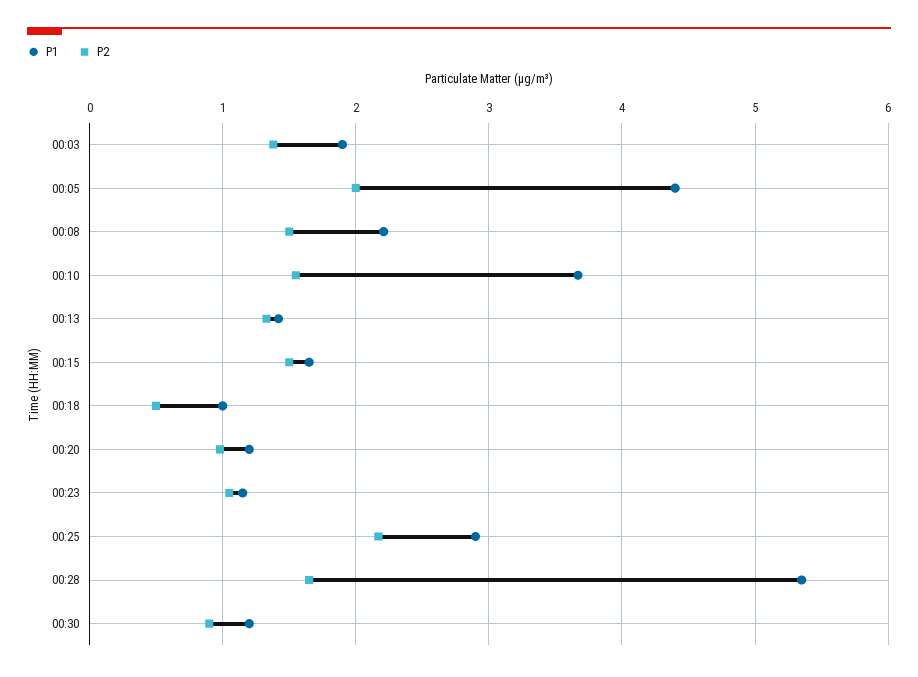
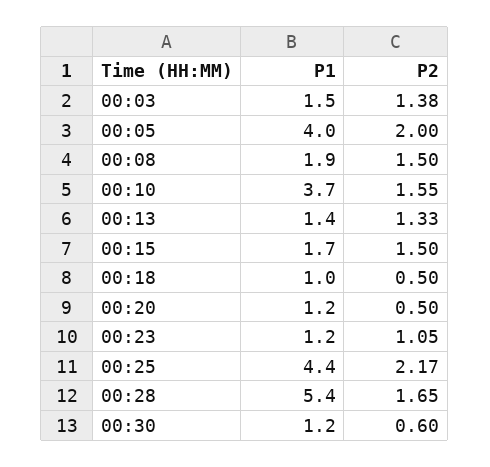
  {
    "P1": {
-     "00:03": 1.9,
+     "00:03": 1.5,
-     "00:05": 4.4,
+     "00:05": 4,
-     "00:08": 2.2,
+     "00:08": 1.9,
      "00:10": 3.7,
      "00:13": 1.4,
      "00:15": 1.7,
      "00:18": 1,
      "00:20": 1.2,
      "00:23": 1.2,
-     "00:25": 2.9,
+     "00:25": 4.4,
      "00:28": 5.4,
      "00:30": 1.2
    },
    "P2": {
      "00:03": 1.38,
      "00:05": 2,
      "00:08": 1.5,
      "00:10": 1.55,
      "00:13": 1.33,
      "00:15": 1.5,
      "00:18": 0.5,
-     "00:20": 1,
+     "00:20": 0.5,
      "00:23": 1.05,
      "00:25": 2.17,
      "00:28": 1.65,
-     "00:30": 0.9
+     "00:30": 0.6
    }
  }

